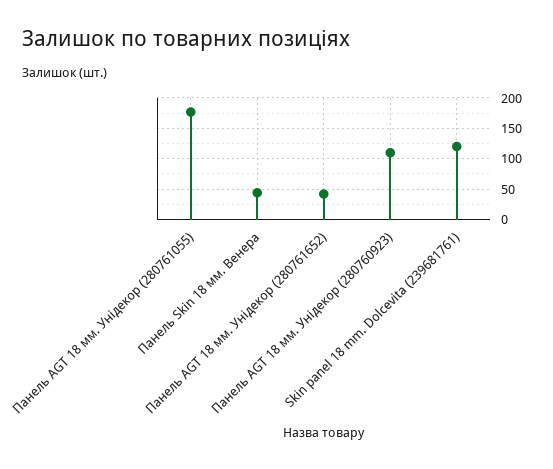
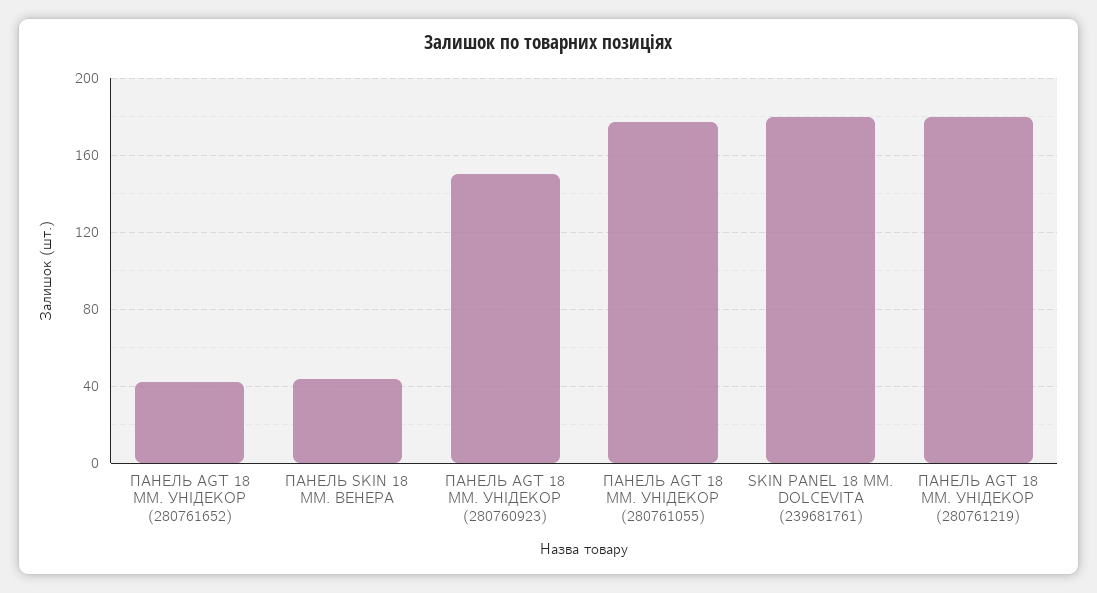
  {
    "Панель AGT 18 мм. Унідекор (280761055)": 175,
    "Панель Skin 18 мм. Венера": 45,
    "Панель AGT 18 мм. Унідекор (280761652)": 40,
-   "Панель AGT 18 мм. Унідекор (280760923)": 110,
+   "Панель AGT 18 мм. Унідекор (280760923)": 150,
-   "Skin panel 18 mm. Dolcevita (239681761)": 120
+   "Skin panel 18 mm. Dolcevita (239681761)": 180,
+   "ПАНЕЛЬ AGT 18 ММ. УНІДЕКОР (280761219)": 180
  }

